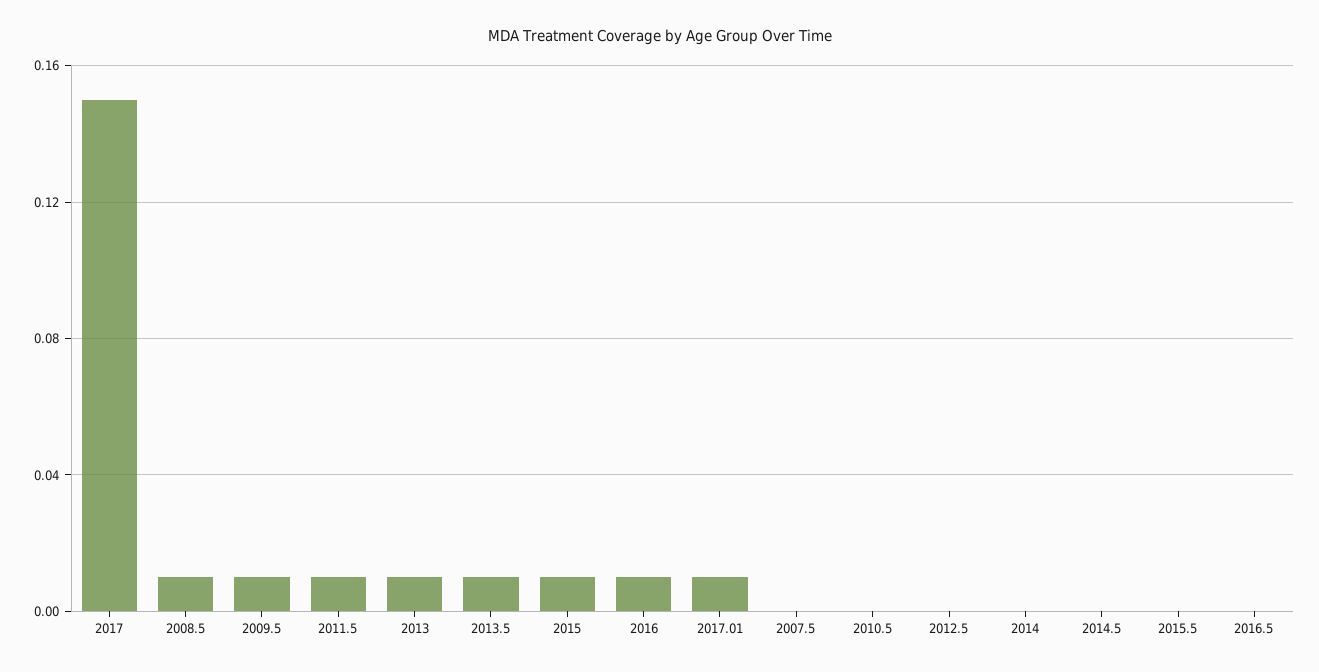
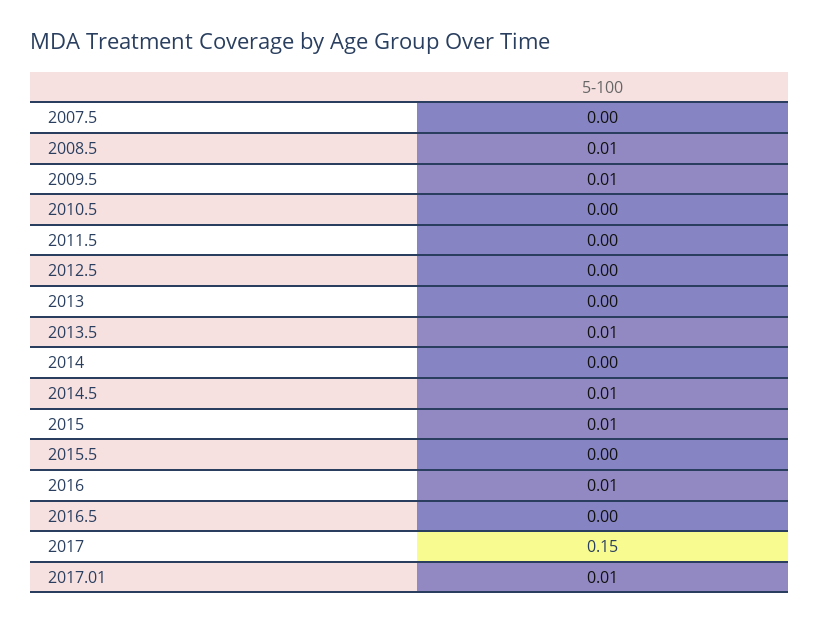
  {
    "2017": 0.15,
    "2008.5": 0.01,
    "2009.5": 0.01,
-   "2011.5": 0.01,
+   "2011.5": 0,
-   "2013": 0.01,
+   "2013": 0,
    "2013.5": 0.01,
    "2015": 0.01,
    "2016": 0.01,
    "2017.01": 0.01,
    "2007.5": 0,
    "2010.5": 0,
    "2012.5": 0,
    "2014": 0,
-   "2014.5": 0,
+   "2014.5": 0.01,
    "2015.5": 0,
    "2016.5": 0
  }

